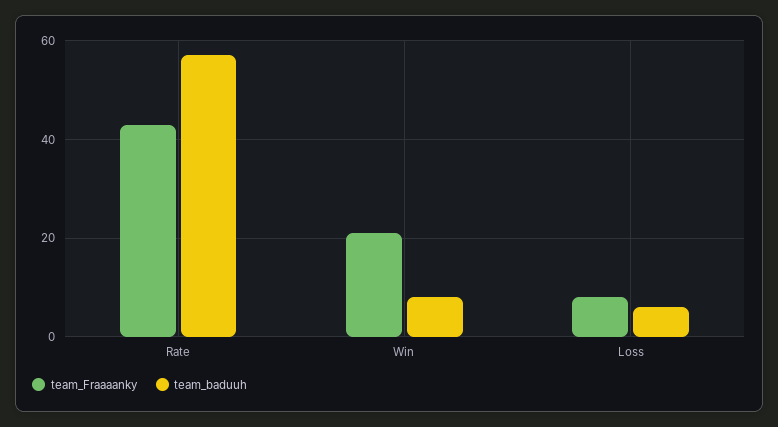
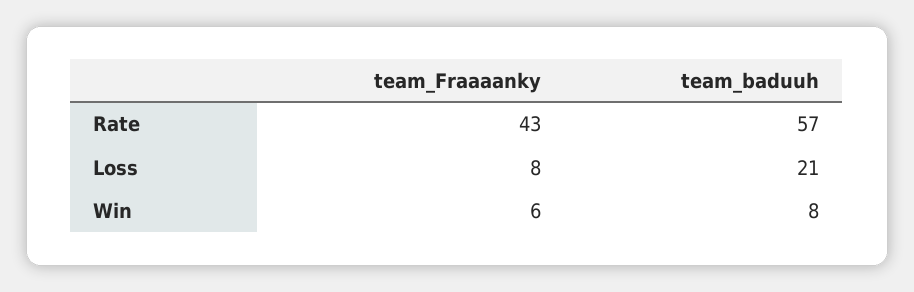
  {
    "team_Fraaaanky": {
      "Rate": 43,
-     "Win": 20,
+     "Win": 6,
      "Loss": 8
    },
    "team_baduuh": {
      "Rate": 57,
      "Win": 8,
-     "Loss": 5
+     "Loss": 21
    }
  }

